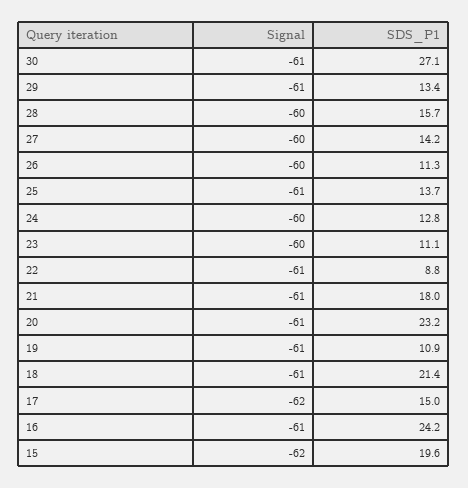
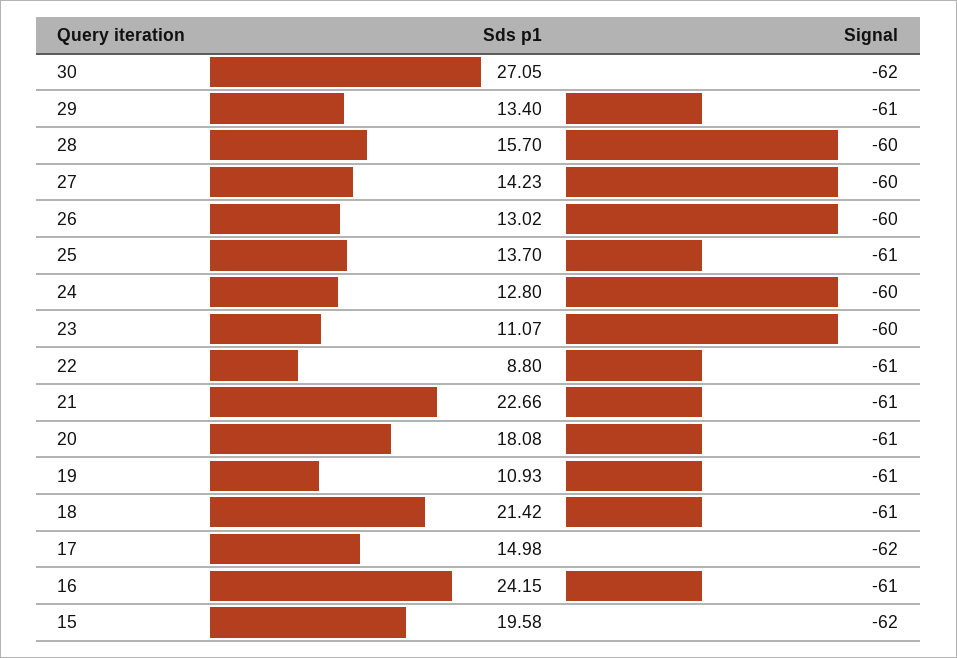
  {
    "Signal": {
-     "30": -61,
+     "30": -62,
      "29": -61,
      "28": -60,
      "27": -60,
      "26": -60,
      "25": -61,
      "24": -60,
      "23": -60,
      "22": -61,
      "21": -61,
      "20": -61,
      "19": -61,
      "18": -61,
      "17": -62,
      "16": -61,
      "15": -62
    },
    "SDS_P1": {
      "30": 27.05,
      "29": 13.4,
      "28": 15.7,
      "27": 14.23,
-     "26": 11.3,
+     "26": 13.02,
      "25": 13.7,
      "24": 12.8,
      "23": 11.07,
      "22": 8.8,
-     "21": 18,
+     "21": 22.66,
-     "20": 23.2,
+     "20": 18.08,
      "19": 10.93,
      "18": 21.42,
      "17": 14.98,
      "16": 24.15,
      "15": 19.58
    }
  }

